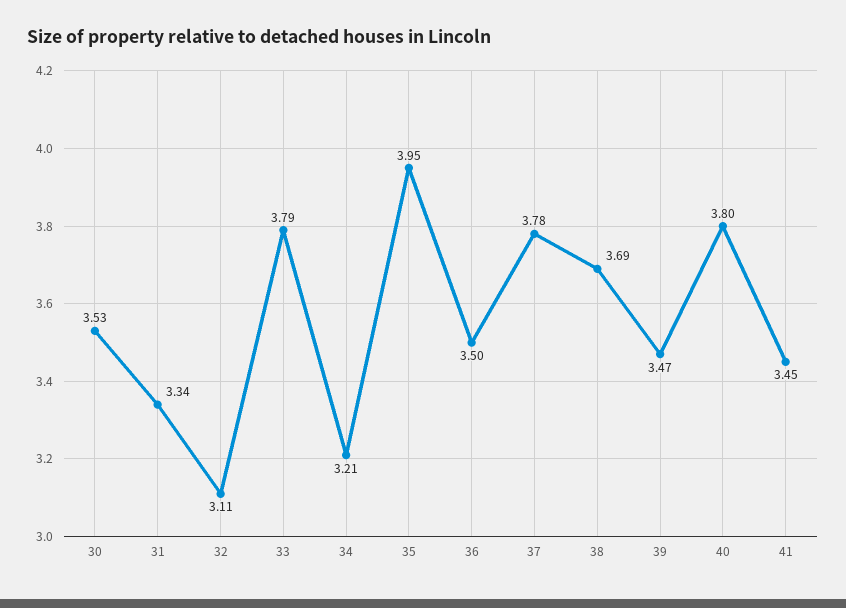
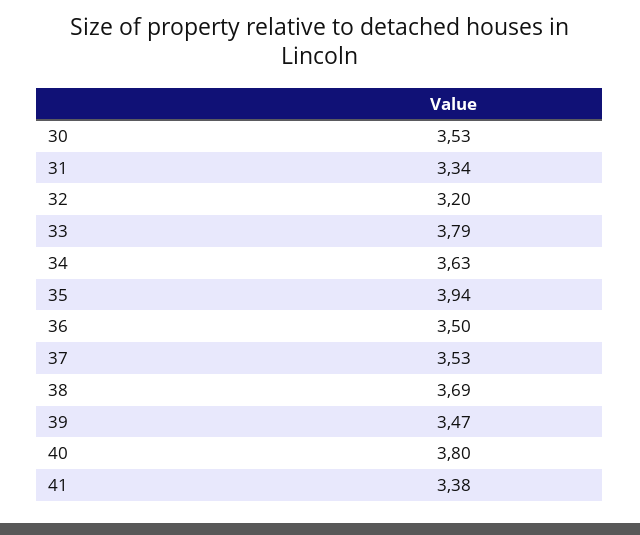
  {
    "30": 3.53,
    "31": 3.34,
-   "32": 3.11,
+   "32": 3.2,
    "33": 3.79,
-   "34": 3.21,
+   "34": 3.63,
-   "35": 3.95,
+   "35": 3.94,
    "36": 3.5,
-   "37": 3.78,
+   "37": 3.53,
    "38": 3.69,
    "39": 3.47,
    "40": 3.8,
-   "41": 3.45
+   "41": 3.38
  }

